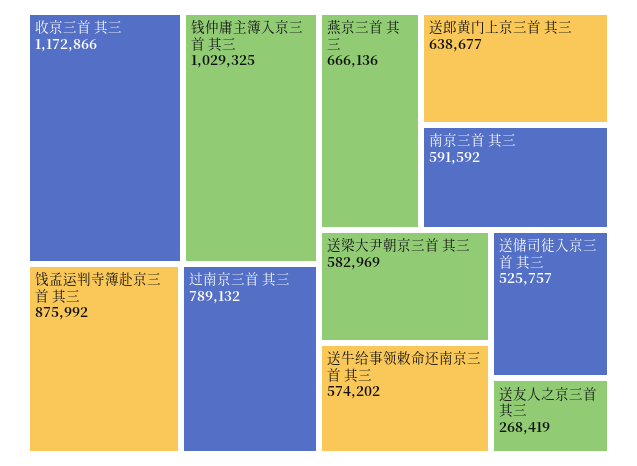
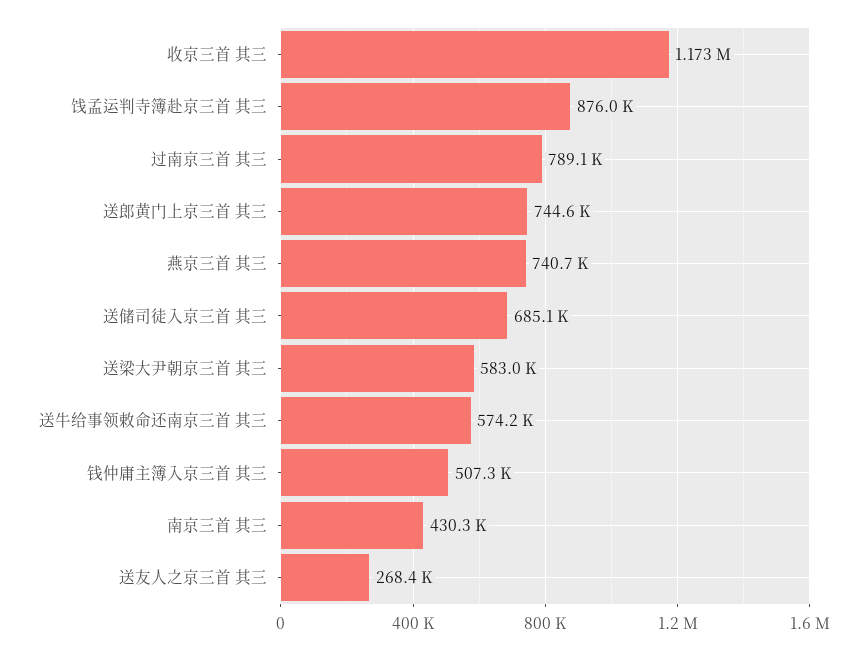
  {
    "收京三首 其三": 1172866,
-   "钱仲庸主簿入京三首 其三": 1029325,
+   "钱仲庸主簿入京三首 其三": 507300,
    "饯孟运判寺簿赴京三首 其三": 875992,
    "过南京三首 其三": 789132,
-   "燕京三首 其三": 666136,
+   "燕京三首 其三": 740700,
-   "送郎黄门上京三首 其三": 638677,
+   "送郎黄门上京三首 其三": 744600,
-   "南京三首 其三": 591592,
+   "南京三首 其三": 430300,
    "送梁大尹朝京三首 其三": 582969,
    "送牛给事领敕命还南京三首 其三": 574202,
-   "送储司徒入京三首 其三": 525757,
+   "送储司徒入京三首 其三": 685100,
    "送友人之京三首 其三": 268419
  }

